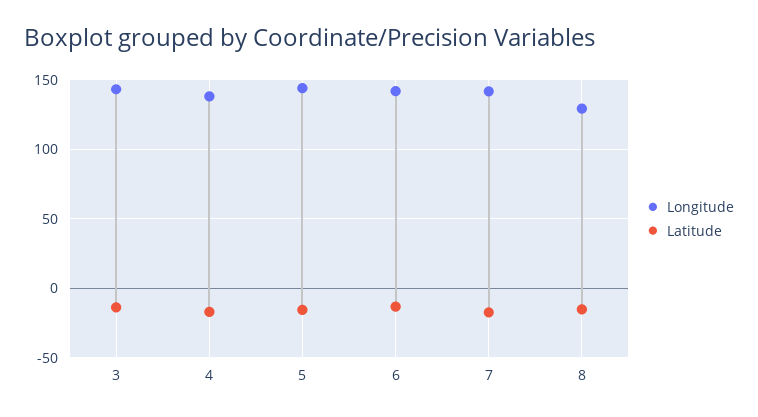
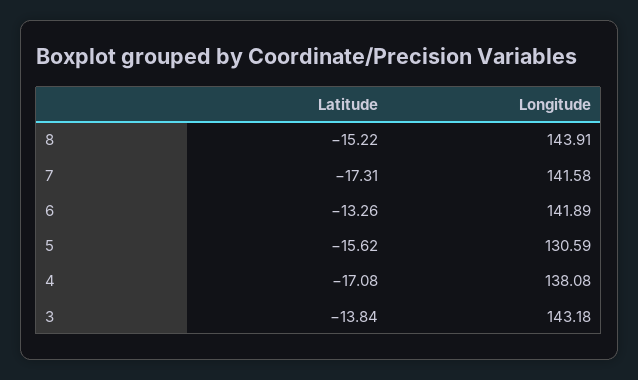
  {
    "Longitude": {
      "3": 143.18,
      "4": 138.08,
-     "5": 145,
+     "5": 130.59,
      "6": 141.89,
      "7": 141.58,
-     "8": 130
+     "8": 143.91
    },
    "Latitude": {
      "3": -13.84,
      "4": -17.08,
      "5": -15.62,
      "6": -13.26,
      "7": -17.31,
      "8": -15.22
    }
  }

